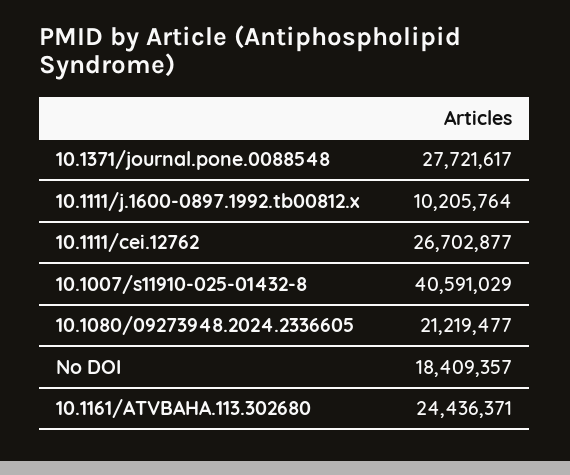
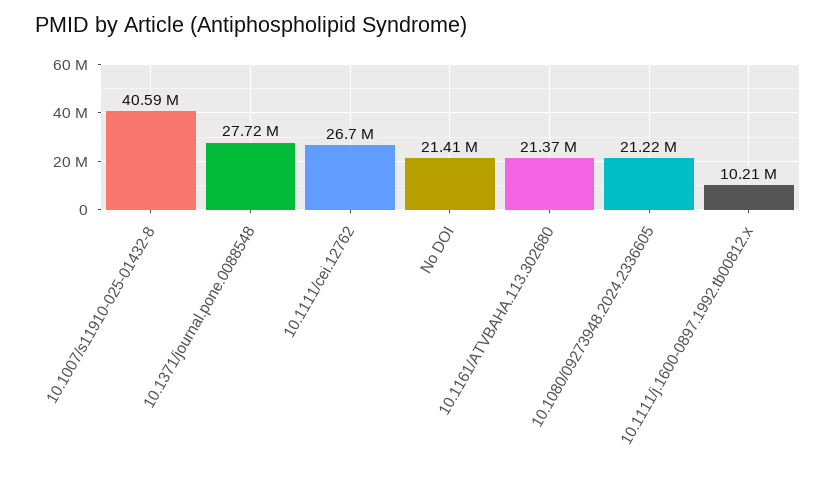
  {
    "10.1371/journal.pone.0088548": 27721617,
    "10.1111/j.1600-0897.1992.tb00812.x": 10205764,
    "10.1111/cei.12762": 26702877,
    "10.1007/s11910-025-01432-8": 40591029,
    "10.1080/09273948.2024.2336605": 21219477,
-   "No DOI": 18409357,
+   "No DOI": 21410000,
-   "10.1161/ATVBAHA.113.302680": 24436371
+   "10.1161/ATVBAHA.113.302680": 21370000
  }

